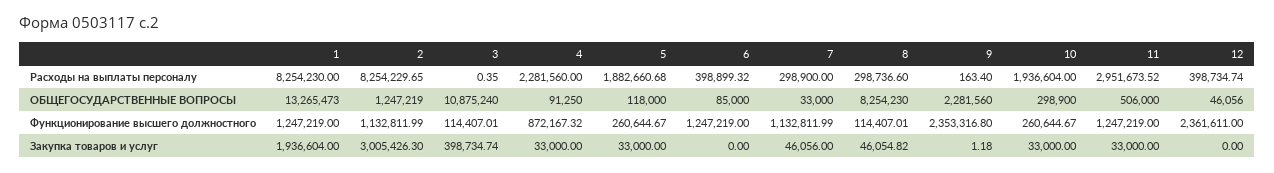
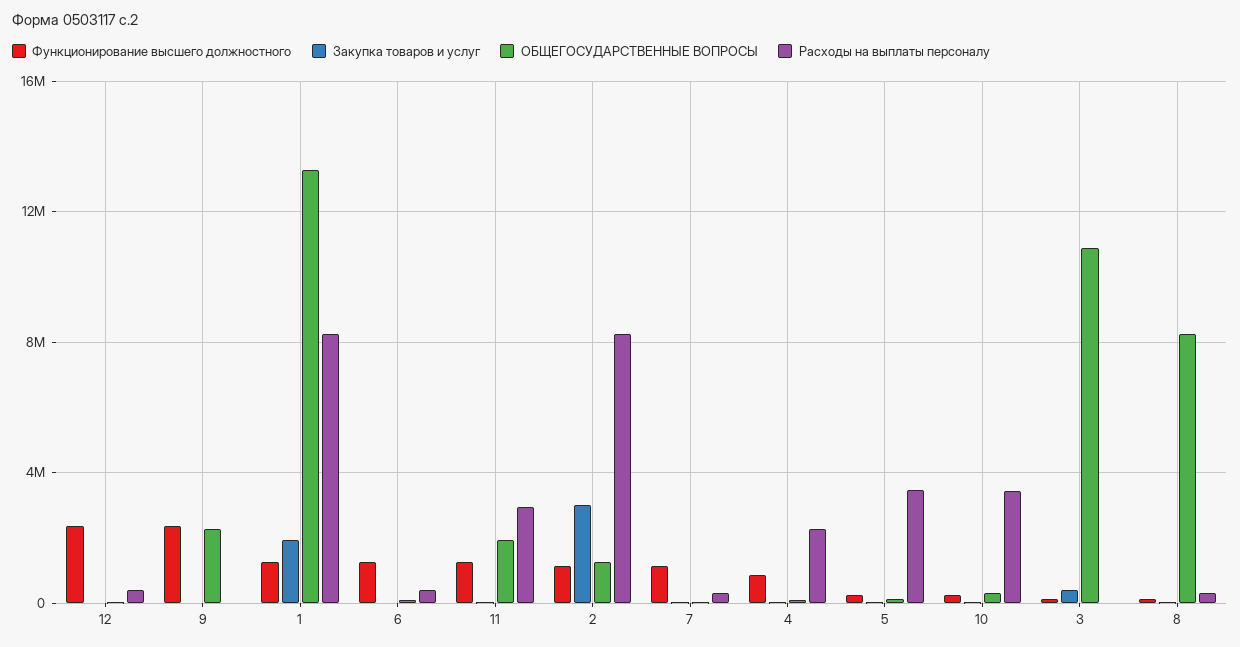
  {
    "Расходы на выплаты персоналу": {
      "1": 8254230,
      "2": 8254229.65,
      "3": 0.35,
      "4": 2281560,
-     "5": 1882660.68,
+     "5": 3500000,
      "6": 398899.32,
      "7": 298900,
      "8": 298736.6,
      "9": 163.4,
-     "10": 1936604,
+     "10": 3500000,
      "11": 2951673.52,
      "12": 398734.74
    },
    "ОБЩЕГОСУДАРСТВЕННЫЕ ВОПРОСЫ": {
      "1": 13265473,
      "2": 1247219,
      "3": 10875240,
      "4": 91250,
      "5": 118000,
      "6": 85000,
      "7": 33000,
      "8": 8254230,
      "9": 2281560,
      "10": 298900,
-     "11": 506000,
+     "11": 2000000,
      "12": 46056
    },
    "Функционирование высшего должностного": {
      "1": 1247219,
      "2": 1132811.99,
      "3": 114407.01,
      "4": 872167.32,
      "5": 260644.67,
      "6": 1247219,
      "7": 1132811.99,
      "8": 114407.01,
      "9": 2353316.8,
      "10": 260644.67,
      "11": 1247219,
      "12": 2361611
    },
    "Закупка товаров и услуг": {
      "1": 1936604,
      "2": 3005426.3,
      "3": 398734.74,
      "4": 33000,
      "5": 33000,
      "6": 0,
      "7": 46056,
      "8": 46054.82,
      "9": 1.18,
      "10": 33000,
      "11": 33000,
      "12": 0
    }
  }

